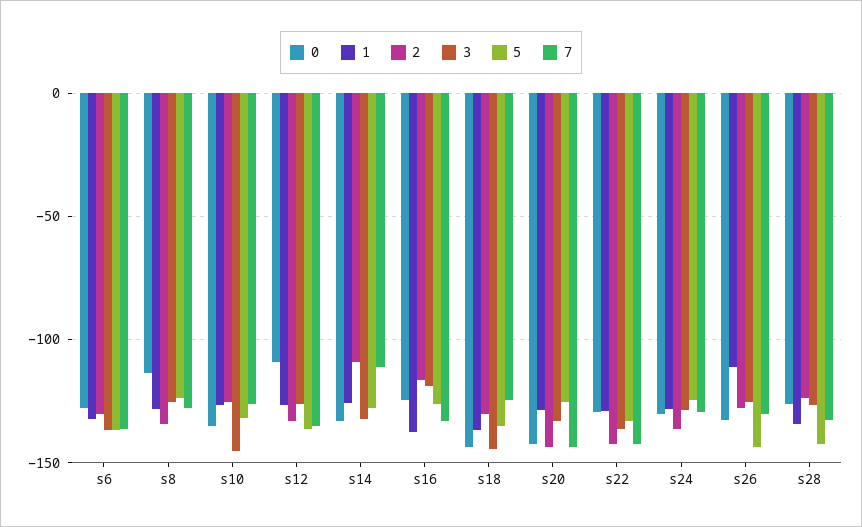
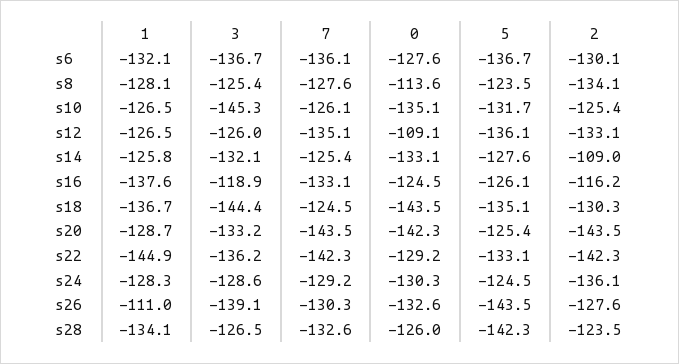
  {
    "0": {
      "s6": -127.6,
      "s8": -113.6,
      "s10": -135.1,
      "s12": -109.1,
      "s14": -133.1,
      "s16": -124.5,
      "s18": -143.5,
      "s20": -142.3,
      "s22": -129.2,
      "s24": -130.3,
      "s26": -132.6,
      "s28": -126
    },
    "1": {
      "s6": -132.1,
      "s8": -128.1,
      "s10": -126.5,
      "s12": -126.5,
      "s14": -125.8,
      "s16": -137.6,
      "s18": -136.7,
      "s20": -128.7,
-     "s22": -130,
+     "s22": -144.9,
      "s24": -128.3,
      "s26": -111,
      "s28": -134.1
    },
    "2": {
      "s6": -130.1,
      "s8": -134.1,
      "s10": -125.4,
      "s12": -133.1,
      "s14": -109,
      "s16": -116.2,
      "s18": -130.3,
      "s20": -143.5,
      "s22": -142.3,
      "s24": -136.1,
      "s26": -127.6,
      "s28": -123.5
    },
    "3": {
      "s6": -136.7,
      "s8": -125.4,
      "s10": -145.3,
      "s12": -126,
      "s14": -132.1,
      "s16": -118.9,
      "s18": -144.4,
      "s20": -133.2,
      "s22": -136.2,
      "s24": -128.6,
-     "s26": -125,
+     "s26": -139.1,
      "s28": -126.5
    },
    "5": {
      "s6": -136.7,
      "s8": -123.5,
      "s10": -131.7,
      "s12": -136.1,
      "s14": -127.6,
      "s16": -126.1,
      "s18": -135.1,
      "s20": -125.4,
      "s22": -133.1,
      "s24": -124.5,
      "s26": -143.5,
      "s28": -142.3
    },
    "7": {
      "s6": -136.1,
      "s8": -127.6,
      "s10": -126.1,
      "s12": -135.1,
-     "s14": -110,
+     "s14": -125.4,
      "s16": -133.1,
      "s18": -124.5,
      "s20": -143.5,
      "s22": -142.3,
      "s24": -129.2,
      "s26": -130.3,
      "s28": -132.6
    }
  }

